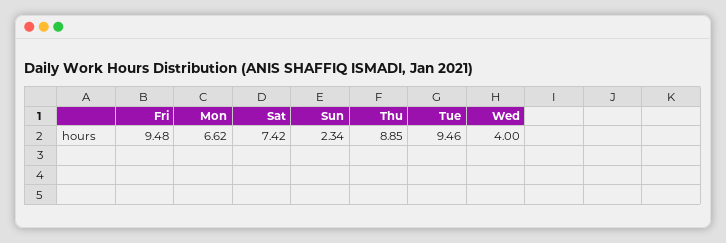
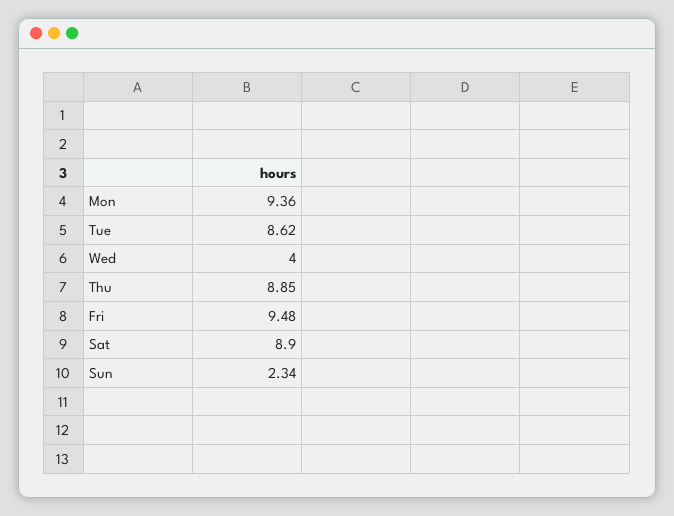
  {
    "Fri": 9.48,
-   "Mon": 6.62,
+   "Mon": 9.36,
-   "Sat": 7.42,
+   "Sat": 8.9,
    "Sun": 2.34,
    "Thu": 8.85,
-   "Tue": 9.46,
+   "Tue": 8.62,
    "Wed": 4
  }

